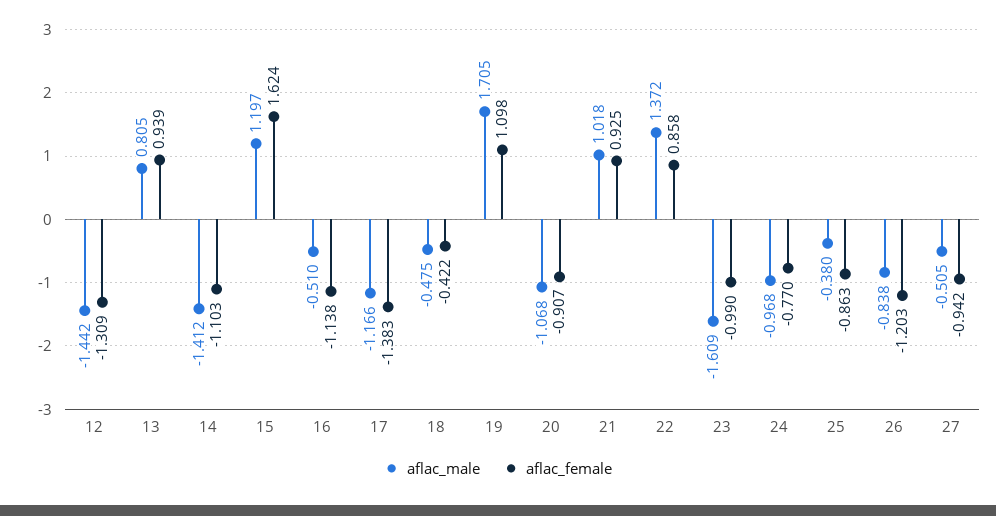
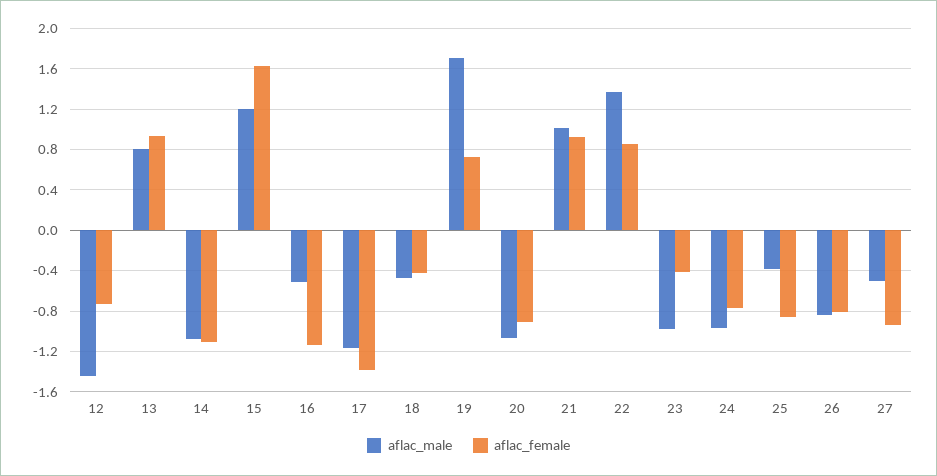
  {
    "aflac_male": {
      "12": -1.442,
      "13": 0.805,
-     "14": -1.412,
+     "14": -1.1,
      "15": 1.197,
      "16": -0.51,
      "17": -1.166,
      "18": -0.475,
      "19": 1.705,
      "20": -1.068,
      "21": 1.018,
      "22": 1.372,
-     "23": -1.609,
+     "23": -1,
      "24": -0.968,
      "25": -0.38,
      "26": -0.838,
      "27": -0.505
    },
    "aflac_female": {
-     "12": -1.309,
+     "12": -0.7,
      "13": 0.939,
      "14": -1.103,
      "15": 1.624,
      "16": -1.138,
      "17": -1.383,
      "18": -0.422,
-     "19": 1.098,
+     "19": 0.7,
      "20": -0.907,
      "21": 0.925,
      "22": 0.858,
-     "23": -0.99,
+     "23": -0.4,
      "24": -0.77,
      "25": -0.863,
-     "26": -1.203,
+     "26": -0.8,
      "27": -0.942
    }
  }

